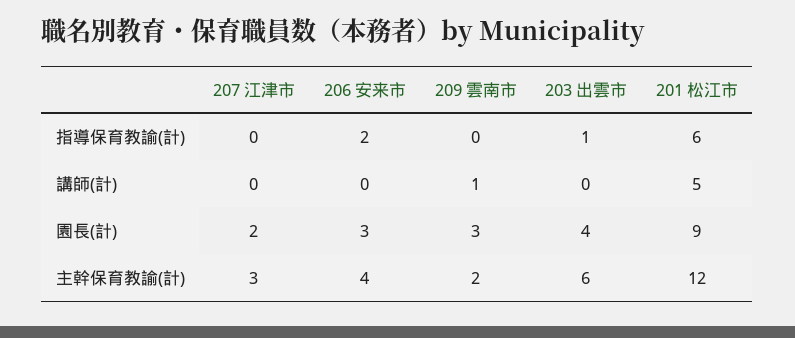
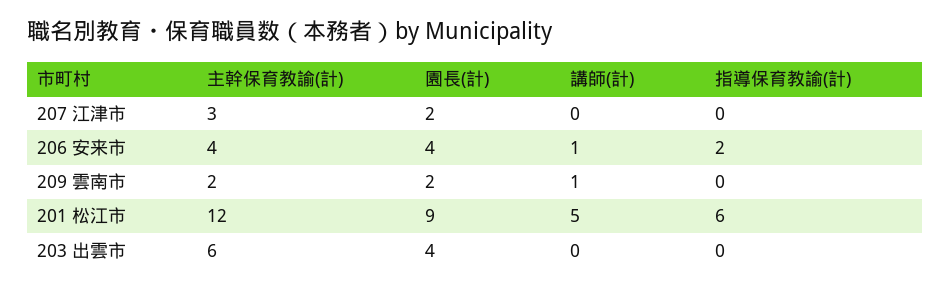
  {
    "207 江津市": {
      "指導保育教諭(計)": 0,
      "講師(計)": 0,
      "園長(計)": 2,
      "主幹保育教諭(計)": 3
    },
    "206 安来市": {
      "指導保育教諭(計)": 2,
-     "講師(計)": 0,
+     "講師(計)": 1,
-     "園長(計)": 3,
+     "園長(計)": 4,
      "主幹保育教諭(計)": 4
    },
    "209 雲南市": {
      "指導保育教諭(計)": 0,
      "講師(計)": 1,
-     "園長(計)": 3,
+     "園長(計)": 2,
      "主幹保育教諭(計)": 2
    },
    "203 出雲市": {
-     "指導保育教諭(計)": 1,
+     "指導保育教諭(計)": 0,
      "講師(計)": 0,
      "園長(計)": 4,
      "主幹保育教諭(計)": 6
    },
    "201 松江市": {
      "指導保育教諭(計)": 6,
      "講師(計)": 5,
      "園長(計)": 9,
      "主幹保育教諭(計)": 12
    }
  }

